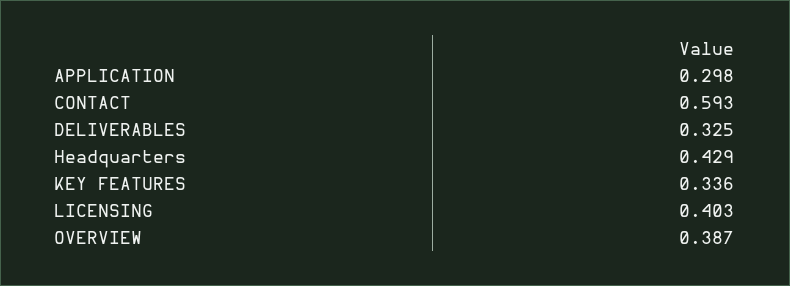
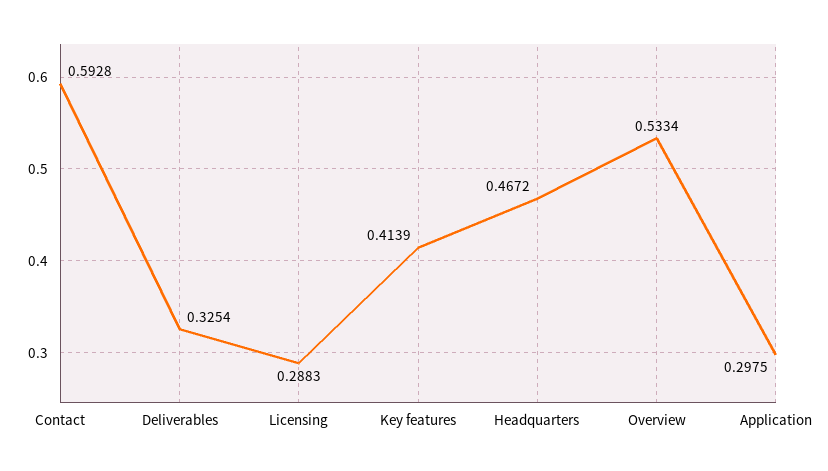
  {
    "APPLICATION": 0.2975,
    "CONTACT": 0.5928,
    "DELIVERABLES": 0.3254,
-   "Headquarters": 0.429,
+   "Headquarters": 0.4672,
-   "KEY FEATURES": 0.336,
+   "KEY FEATURES": 0.4139,
-   "LICENSING": 0.403,
+   "LICENSING": 0.2883,
-   "OVERVIEW": 0.387
+   "OVERVIEW": 0.5334
  }

